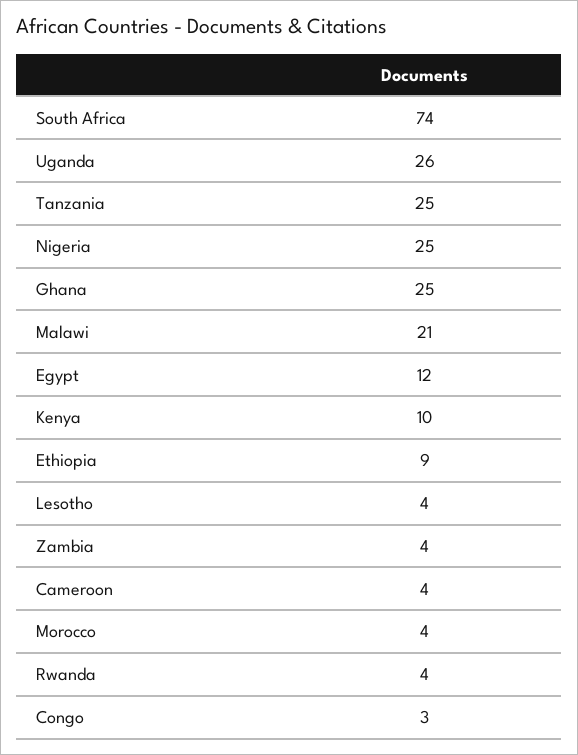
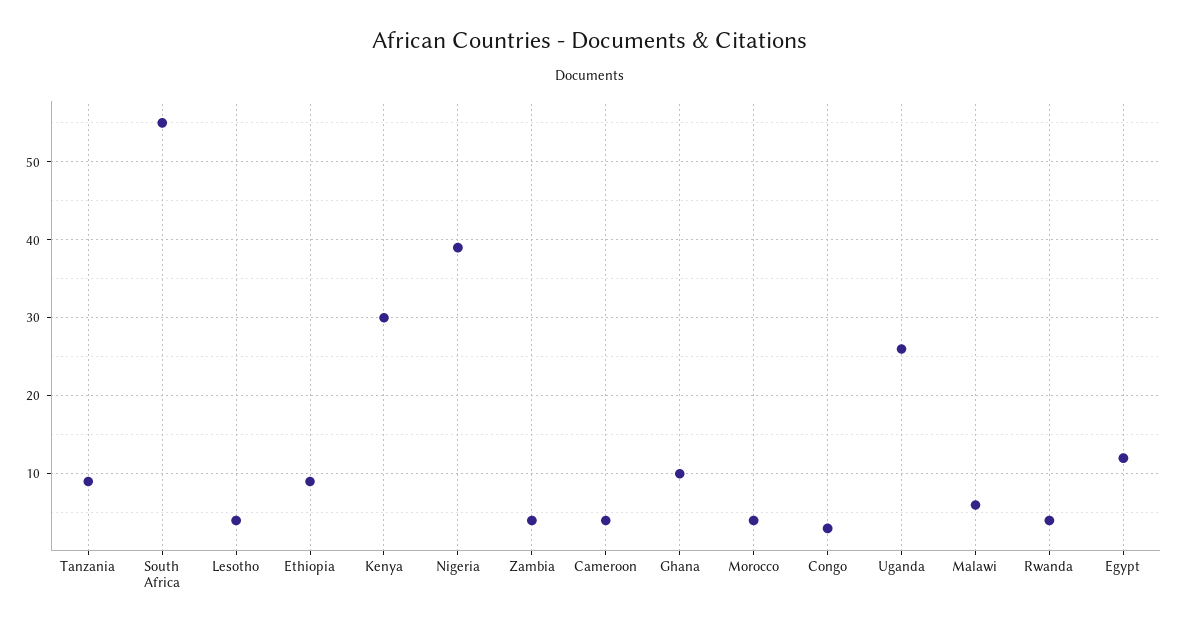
  {
-   "South Africa": 74,
+   "South Africa": 55,
    "Uganda": 26,
-   "Tanzania": 25,
+   "Tanzania": 9,
-   "Nigeria": 25,
+   "Nigeria": 39,
-   "Ghana": 25,
+   "Ghana": 10,
-   "Malawi": 21,
+   "Malawi": 6,
    "Egypt": 12,
-   "Kenya": 10,
+   "Kenya": 30,
    "Ethiopia": 9,
    "Lesotho": 4,
    "Zambia": 4,
    "Cameroon": 4,
    "Morocco": 4,
    "Rwanda": 4,
    "Congo": 3
  }

